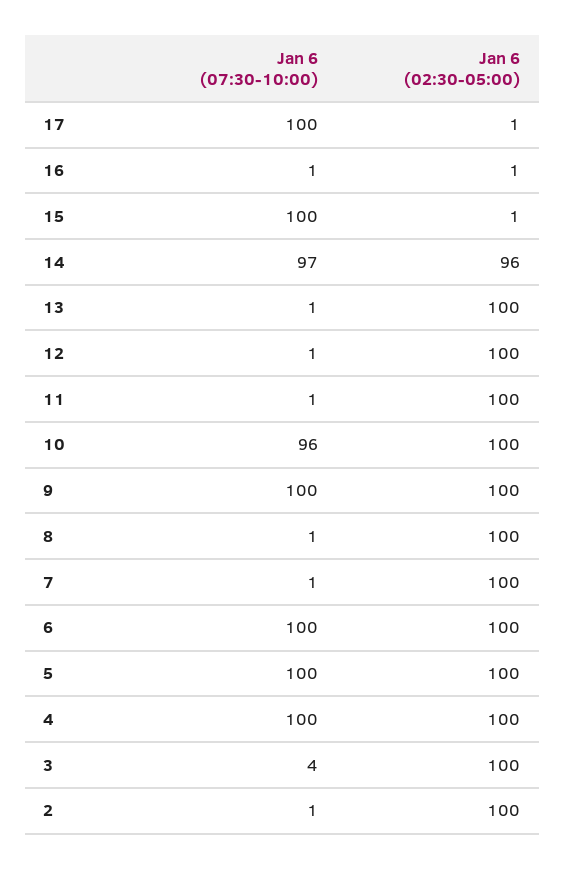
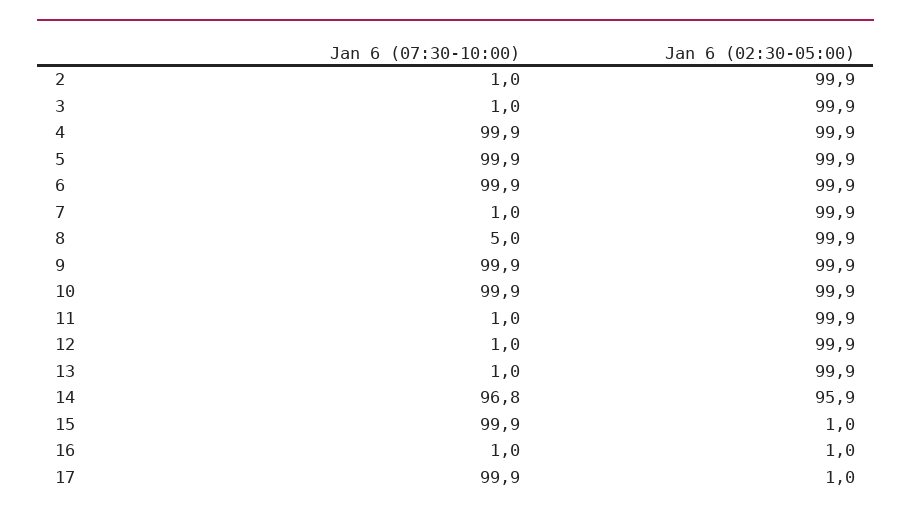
  {
    "Jan 6 (07:30-10:00)": {
      "17": 99.9,
      "16": 1,
      "15": 99.9,
      "14": 96.8,
      "13": 1,
      "12": 1,
      "11": 1,
-     "10": 96,
+     "10": 99.9,
      "9": 99.9,
-     "8": 1,
+     "8": 5,
      "7": 1,
      "6": 99.9,
      "5": 99.9,
      "4": 99.9,
-     "3": 4,
+     "3": 1,
      "2": 1
    },
    "Jan 6 (02:30-05:00)": {
      "17": 1,
      "16": 1,
      "15": 1,
      "14": 95.9,
      "13": 99.9,
      "12": 99.9,
      "11": 99.9,
      "10": 99.9,
      "9": 99.9,
      "8": 99.9,
      "7": 99.9,
      "6": 99.9,
      "5": 99.9,
      "4": 99.9,
      "3": 99.9,
      "2": 99.9
    }
  }

